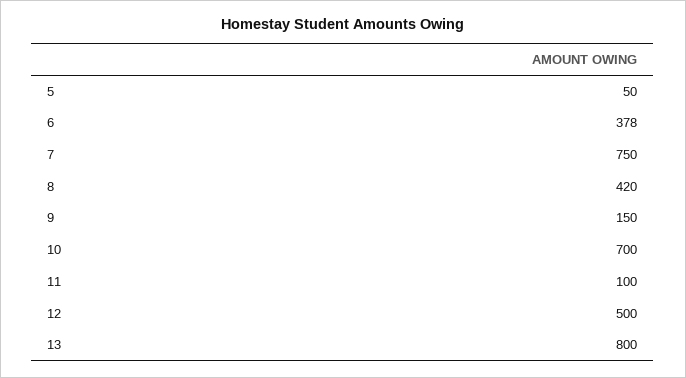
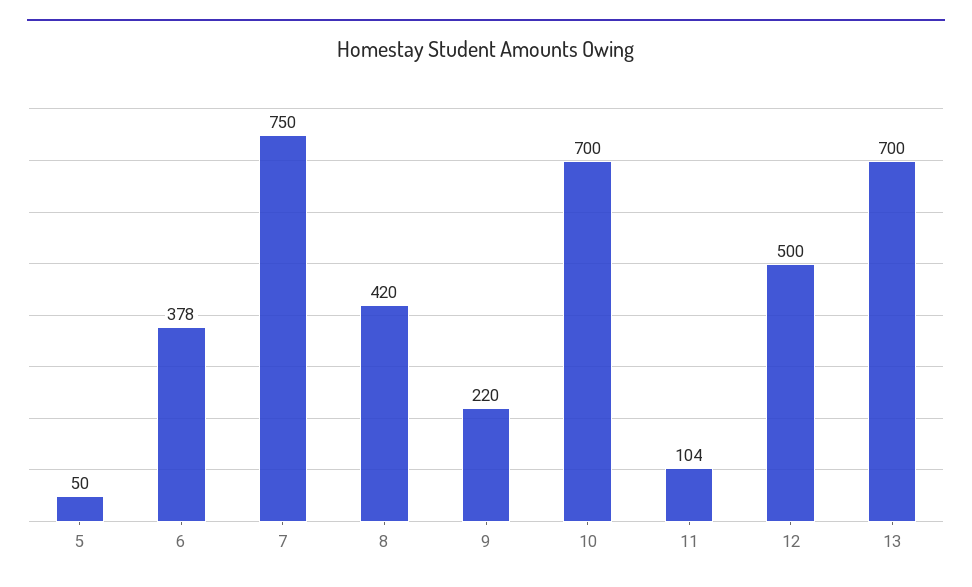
  {
    "5": 50,
    "6": 378,
    "7": 750,
    "8": 420,
-   "9": 150,
+   "9": 220,
    "10": 700,
-   "11": 100,
+   "11": 104,
    "12": 500,
-   "13": 800
+   "13": 700
  }

